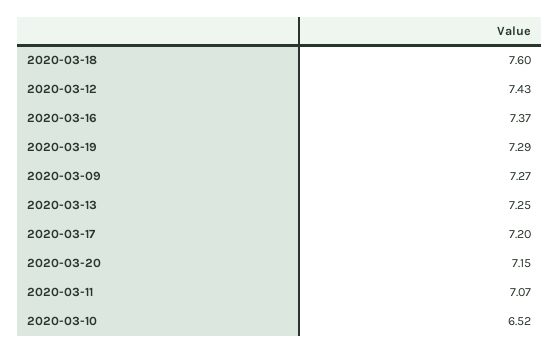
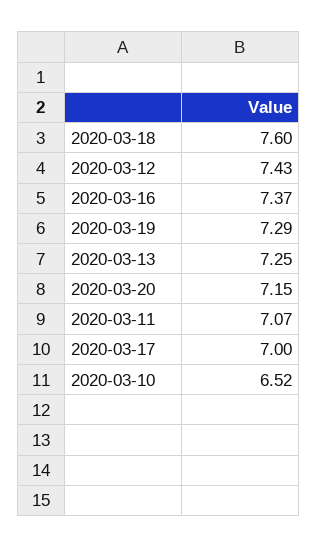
  {
    "2020-03-18": 7.6,
    "2020-03-12": 7.43,
    "2020-03-16": 7.37,
    "2020-03-19": 7.29,
-   "2020-03-09": 7.27,
    "2020-03-13": 7.25,
-   "2020-03-17": 7.2,
+   "2020-03-17": 7,
    "2020-03-20": 7.15,
    "2020-03-11": 7.07,
    "2020-03-10": 6.52
  }

